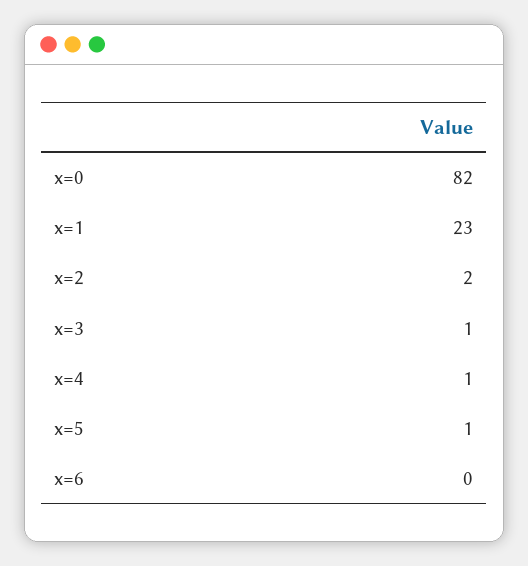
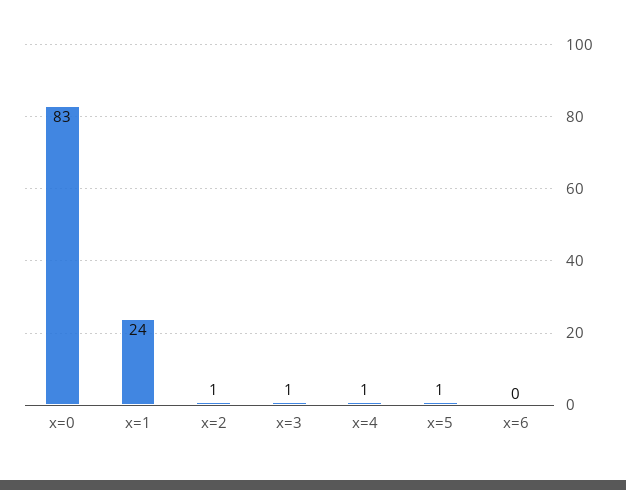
  {
-   "x=0": 82,
+   "x=0": 83,
-   "x=1": 23,
+   "x=1": 24,
-   "x=2": 2,
+   "x=2": 1,
    "x=3": 1,
    "x=4": 1,
    "x=5": 1,
    "x=6": 0
  }

